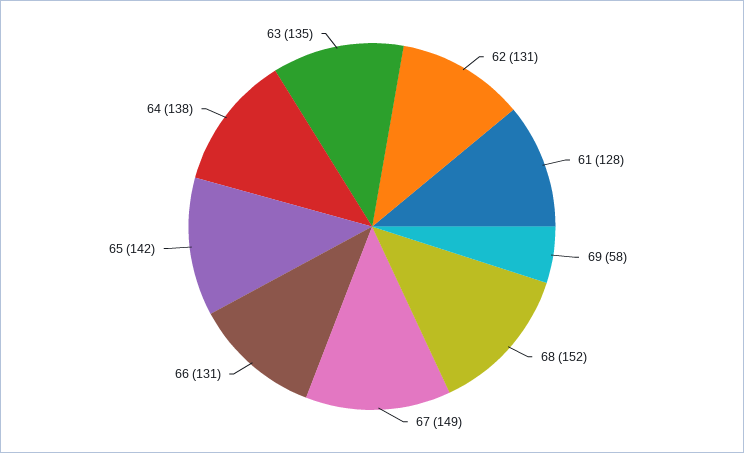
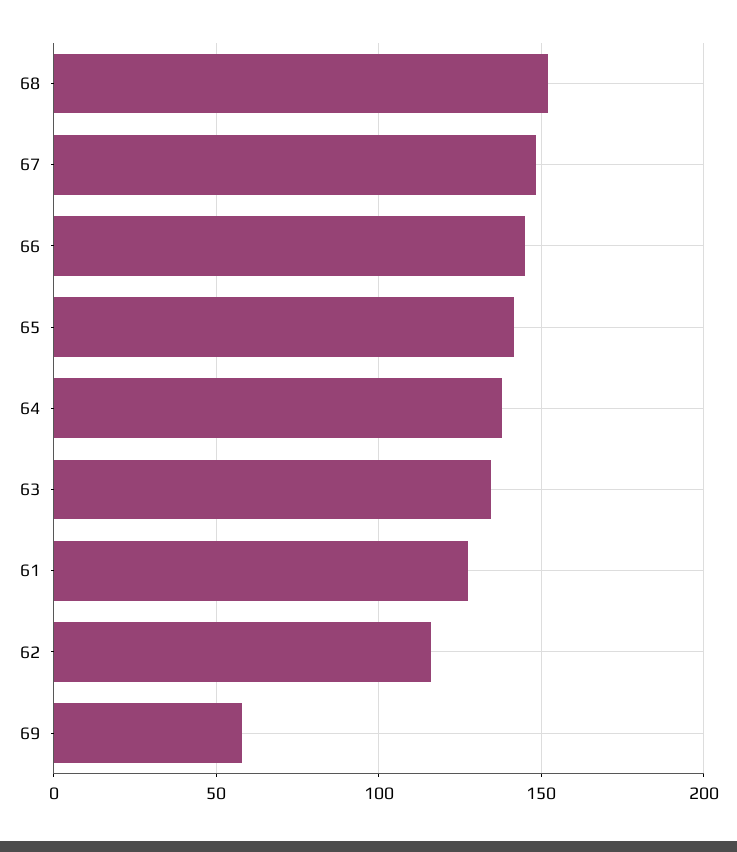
  {
-   "62": 131,
+   "62": 115,
    "61": 128,
    "69": 58,
    "68": 152,
    "67": 149,
-   "66": 131,
+   "66": 145,
    "65": 142,
    "64": 138,
    "63": 135
  }

